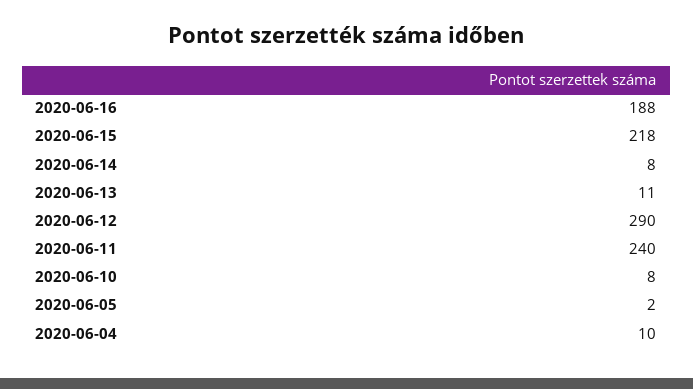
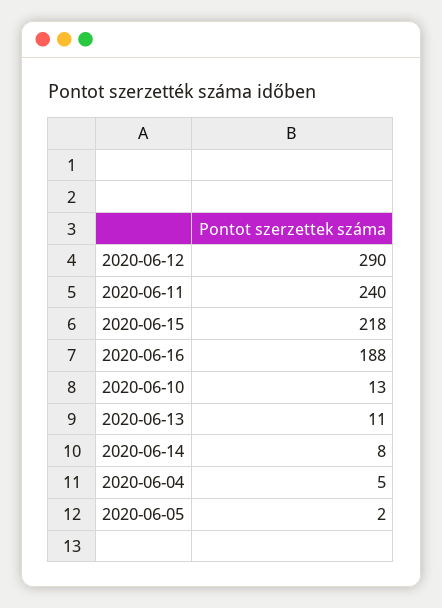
  {
    "2020-06-16": 188,
    "2020-06-15": 218,
    "2020-06-14": 8,
    "2020-06-13": 11,
    "2020-06-12": 290,
    "2020-06-11": 240,
-   "2020-06-10": 8,
+   "2020-06-10": 13,
    "2020-06-05": 2,
-   "2020-06-04": 10
+   "2020-06-04": 5
  }

